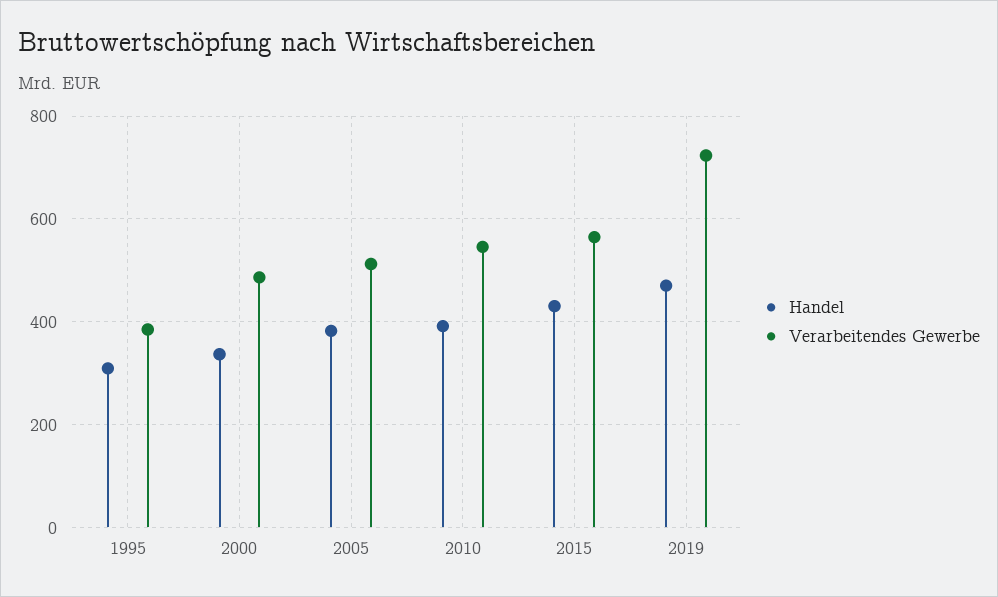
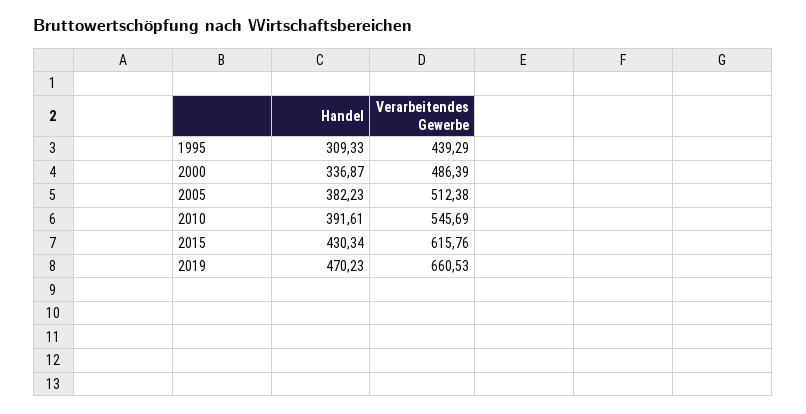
  {
    "Handel": {
      "1995": 309.33,
      "2000": 336.87,
      "2005": 382.23,
      "2010": 391.61,
      "2015": 430.34,
      "2019": 470.23
    },
    "Verarbeitendes Gewerbe": {
-     "1995": 380,
+     "1995": 439.29,
      "2000": 486.39,
      "2005": 512.38,
      "2010": 545.69,
-     "2015": 560,
+     "2015": 615.76,
-     "2019": 720
+     "2019": 660.53
    }
  }

